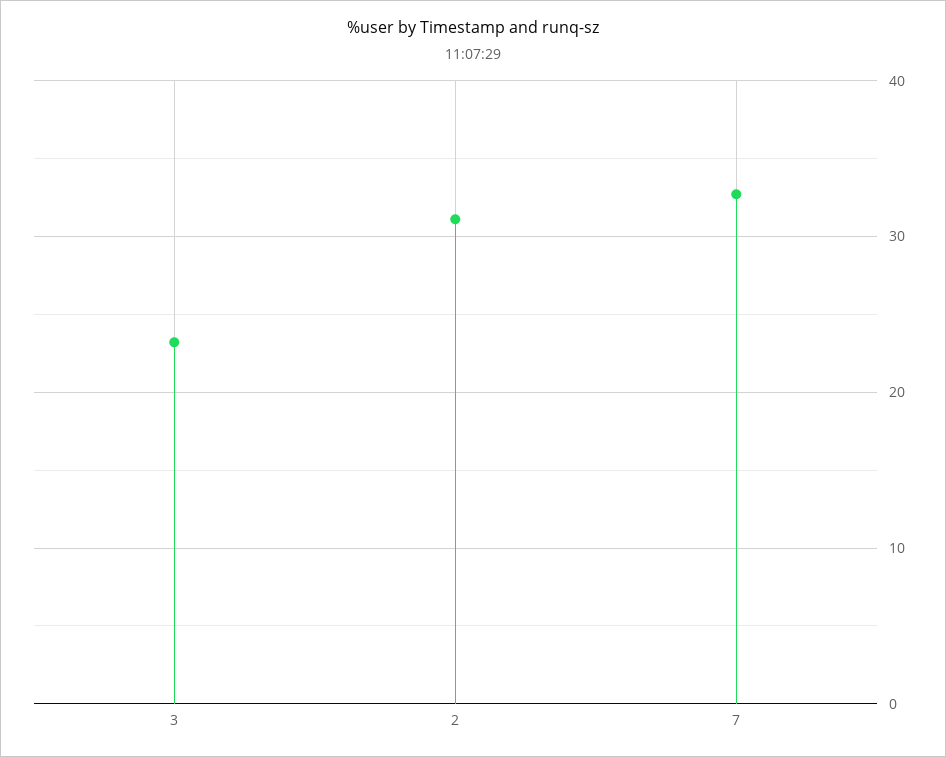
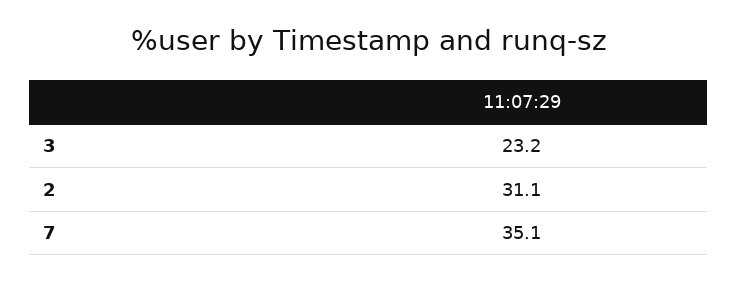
  {
    "3": 23.2,
    "2": 31.1,
-   "7": 33
+   "7": 35.1
  }

